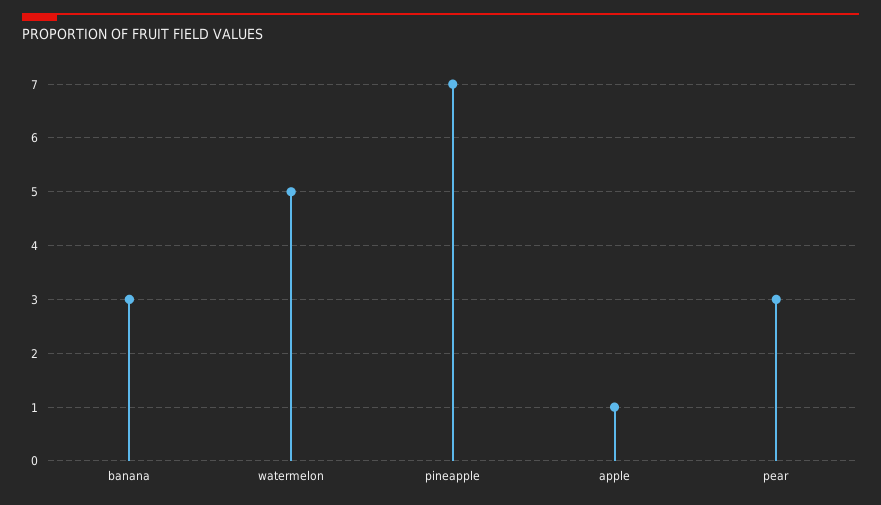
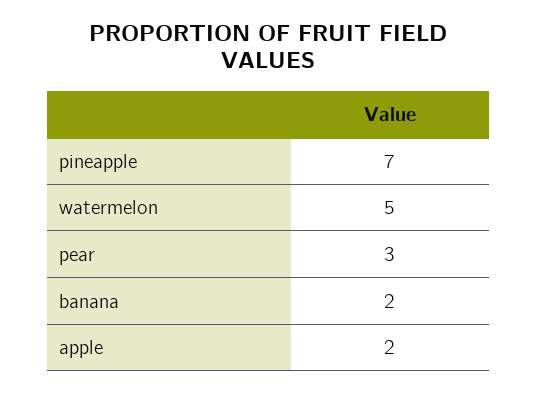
  {
-   "banana": 3,
+   "banana": 2,
    "watermelon": 5,
    "pineapple": 7,
-   "apple": 1,
+   "apple": 2,
    "pear": 3
  }

